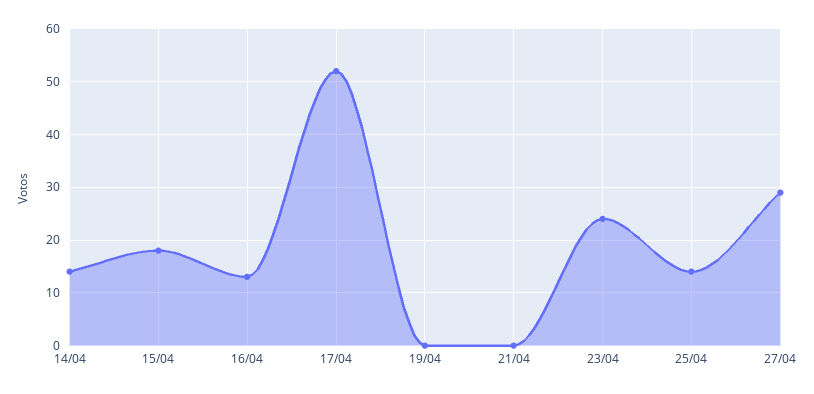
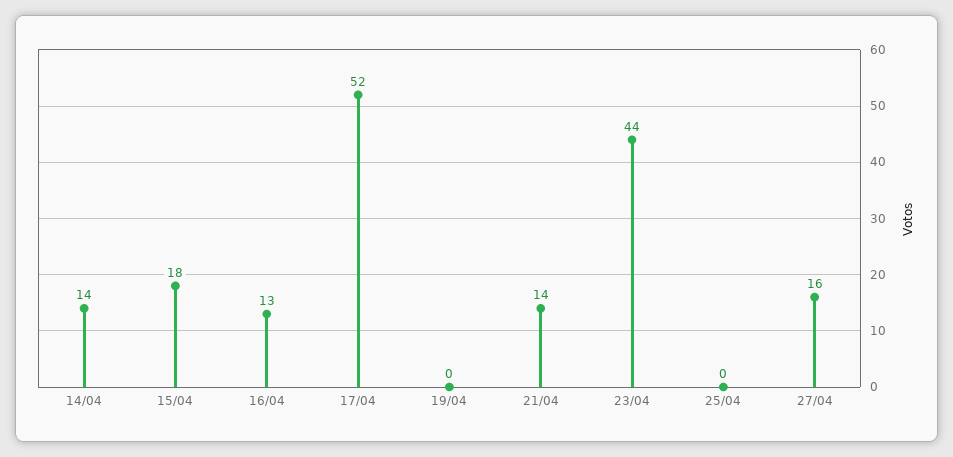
  {
    "14/04": 14,
    "15/04": 18,
    "16/04": 13,
    "17/04": 52,
    "19/04": 0,
-   "21/04": 0,
+   "21/04": 14,
-   "23/04": 25,
+   "23/04": 44,
-   "25/04": 15,
+   "25/04": 0,
-   "27/04": 30
+   "27/04": 16
  }

